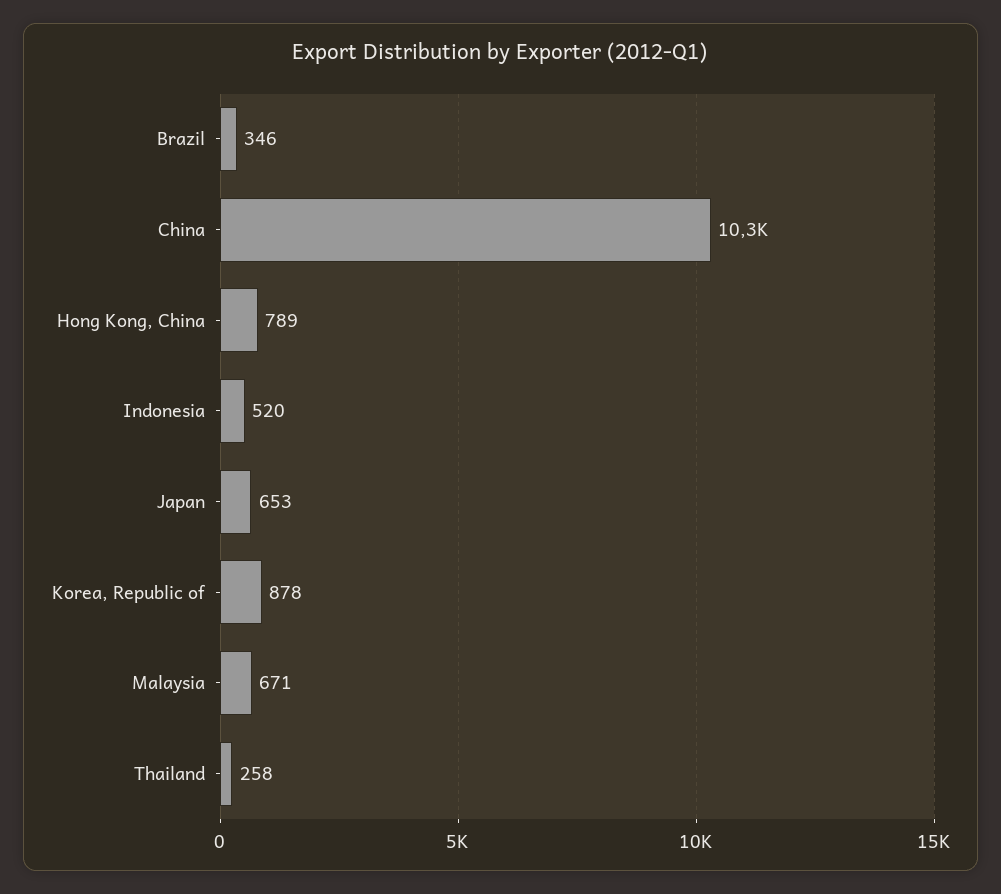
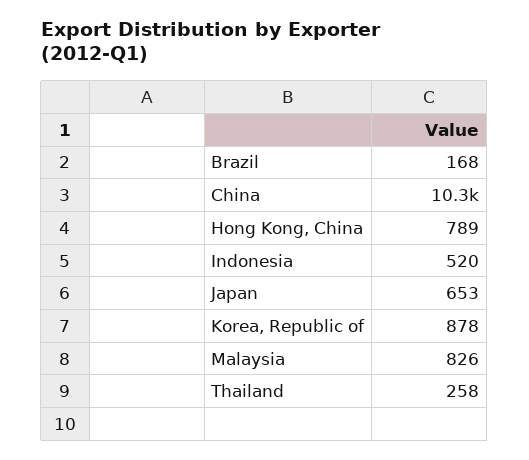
  {
-   "Brazil": 346,
+   "Brazil": 168,
    "China": 10300,
    "Hong Kong, China": 789,
    "Indonesia": 520,
    "Japan": 653,
    "Korea, Republic of": 878,
-   "Malaysia": 671,
+   "Malaysia": 826,
    "Thailand": 258
  }

